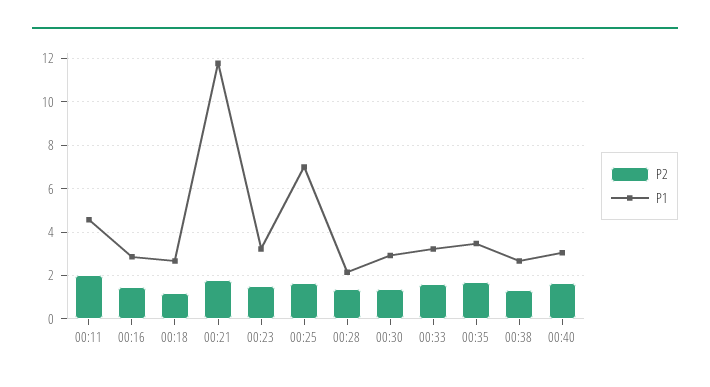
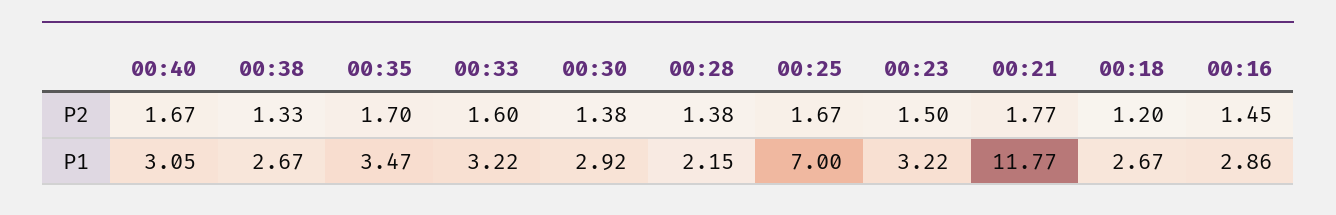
  {
    "P2": {
-     "00:11": 2,
      "00:16": 1.45,
      "00:18": 1.2,
      "00:21": 1.77,
      "00:23": 1.5,
      "00:25": 1.67,
      "00:28": 1.38,
      "00:30": 1.38,
      "00:33": 1.6,
      "00:35": 1.7,
      "00:38": 1.33,
      "00:40": 1.67
    },
    "P1": {
-     "00:11": 4.5,
      "00:16": 2.86,
      "00:18": 2.67,
      "00:21": 11.77,
      "00:23": 3.22,
      "00:25": 7,
      "00:28": 2.15,
      "00:30": 2.92,
      "00:33": 3.22,
      "00:35": 3.47,
      "00:38": 2.67,
      "00:40": 3.05
    }
  }

